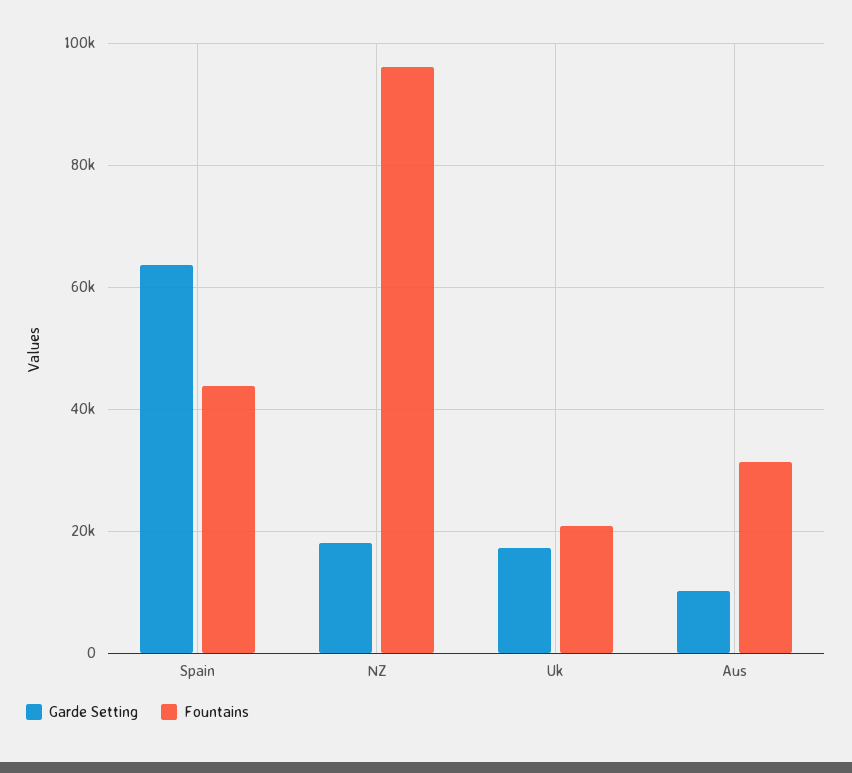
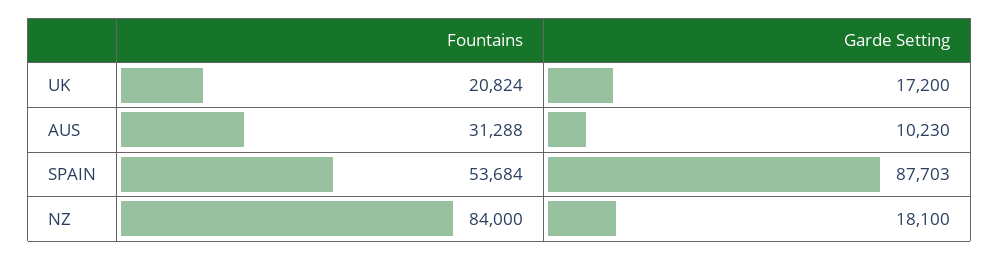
  {
    "Garde Setting": {
-     "Spain": 64000,
+     "Spain": 87703,
      "NZ": 18100,
      "Uk": 17200,
      "Aus": 10230
    },
    "Fountains": {
-     "Spain": 44000,
+     "Spain": 53684,
-     "NZ": 96000,
+     "NZ": 84000,
      "Uk": 20824,
      "Aus": 31288
    }
  }

